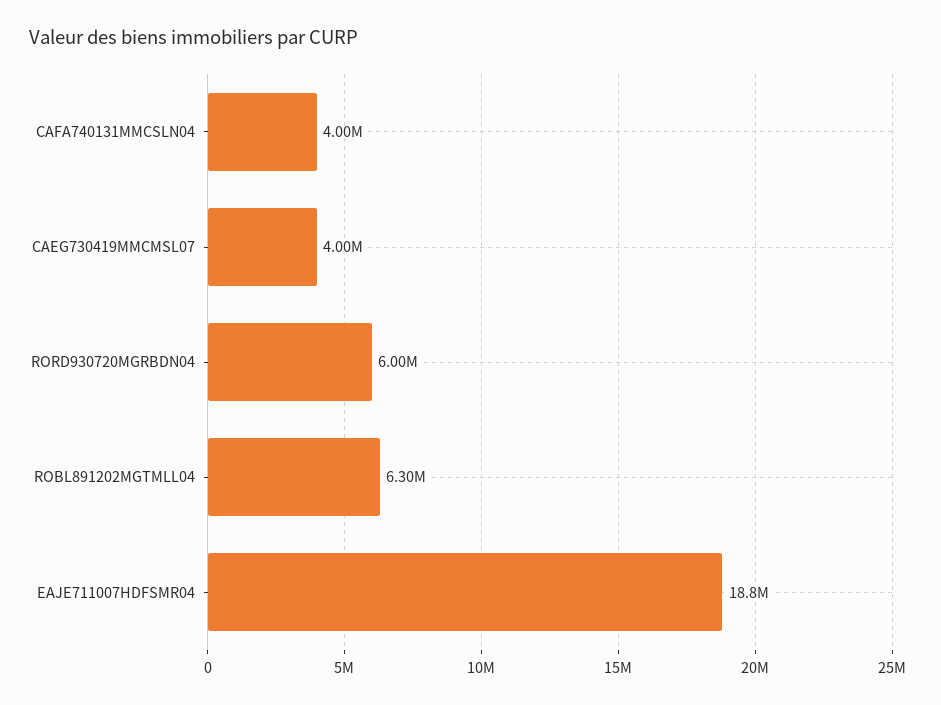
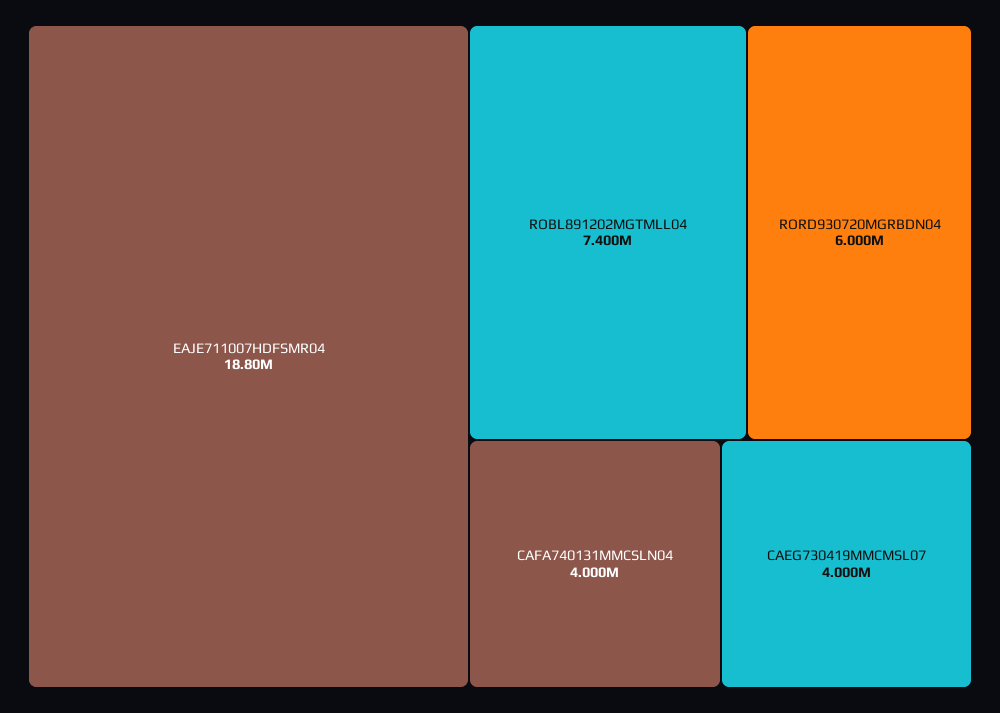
  {
    "CAFA740131MMCSLN04": 4000000,
    "CAEG730419MMCMSL07": 4000000,
    "RORD930720MGRBDN04": 6000000,
-   "ROBL891202MGTMLL04": 6300000,
+   "ROBL891202MGTMLL04": 7400000,
    "EAJE711007HDFSMR04": 18800000
  }

